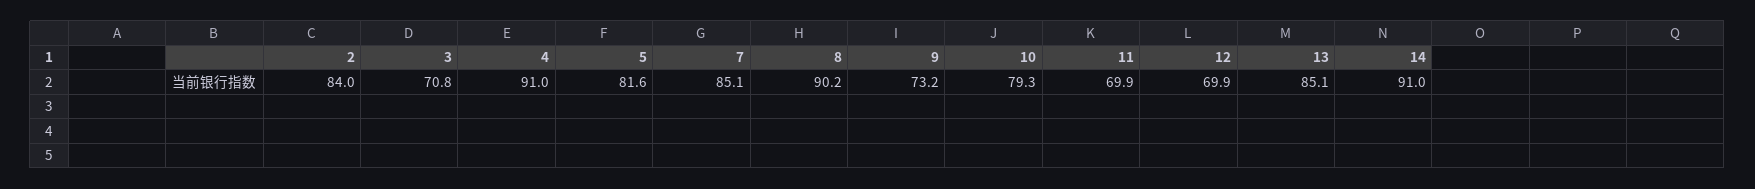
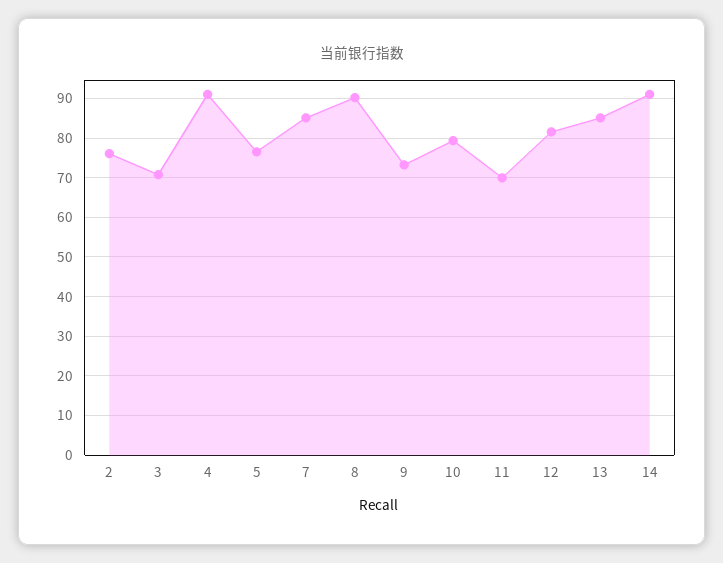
  {
-   "2": 84,
+   "2": 76,
    "3": 70.8,
    "4": 91,
-   "5": 81.6,
+   "5": 76,
    "7": 85.1,
    "8": 90.2,
    "9": 73.2,
    "10": 79.3,
    "11": 69.9,
-   "12": 69.9,
+   "12": 82,
    "13": 85.1,
    "14": 91
  }

